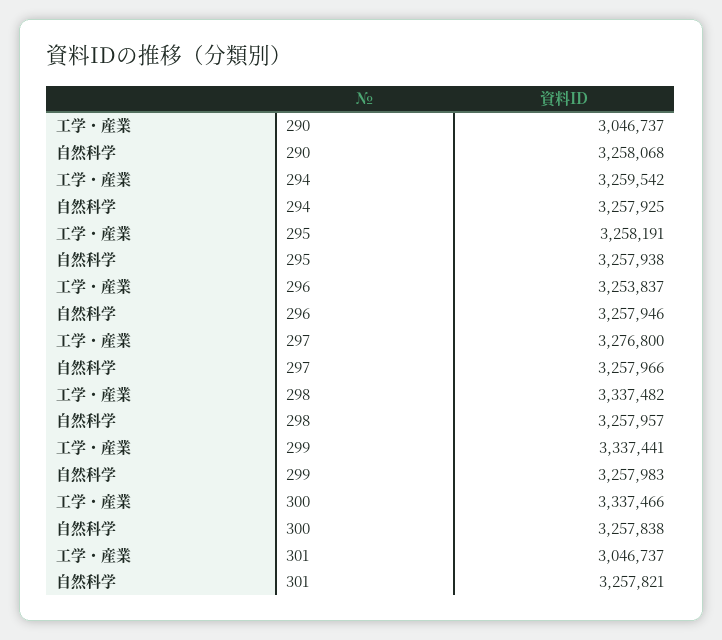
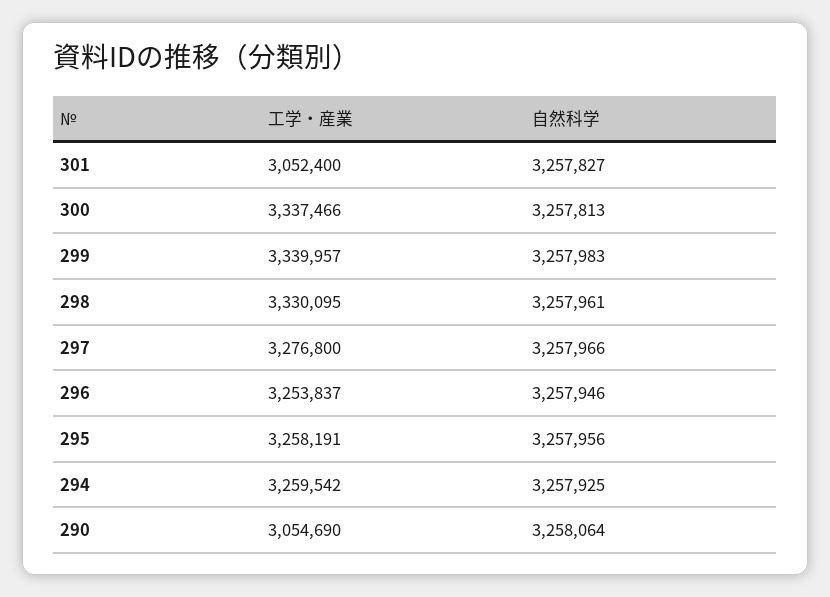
  {
    "工学・産業": {
-     "290": 3046737,
+     "290": 3054690,
      "294": 3259542,
      "295": 3258191,
      "296": 3253837,
      "297": 3276800,
-     "298": 3337482,
+     "298": 3330095,
-     "299": 3337441,
+     "299": 3339957,
      "300": 3337466,
-     "301": 3046737
+     "301": 3052400
    },
    "自然科学": {
-     "290": 3258068,
+     "290": 3258064,
      "294": 3257925,
-     "295": 3257938,
+     "295": 3257956,
      "296": 3257946,
      "297": 3257966,
-     "298": 3257957,
+     "298": 3257961,
      "299": 3257983,
-     "300": 3257838,
+     "300": 3257813,
-     "301": 3257821
+     "301": 3257827
    }
  }

